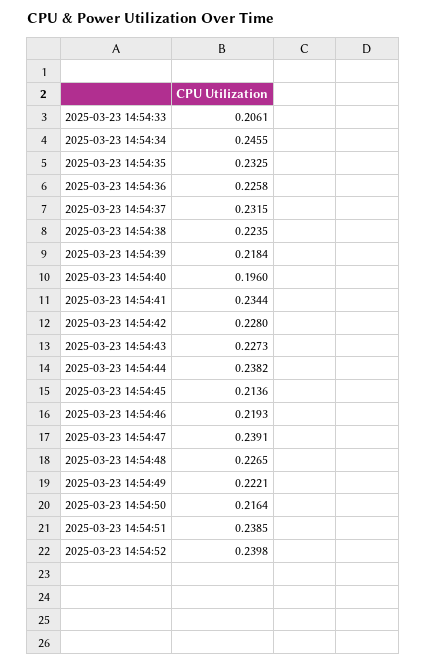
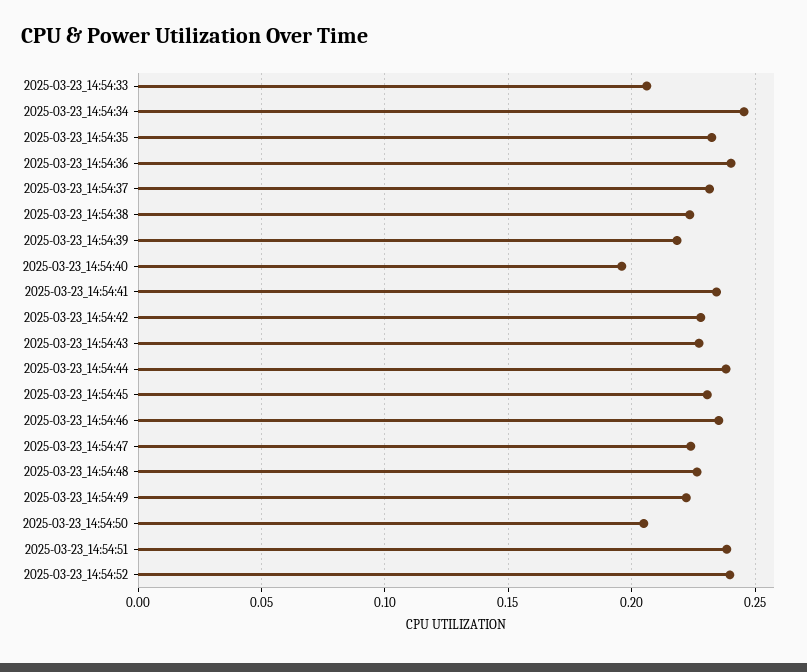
  {
    "2025-03-23 14:54:33": 0.2061,
    "2025-03-23 14:54:34": 0.2455,
    "2025-03-23 14:54:35": 0.2325,
-   "2025-03-23 14:54:36": 0.2258,
+   "2025-03-23 14:54:36": 0.24,
    "2025-03-23 14:54:37": 0.2315,
    "2025-03-23 14:54:38": 0.2235,
    "2025-03-23 14:54:39": 0.2184,
    "2025-03-23 14:54:40": 0.196,
    "2025-03-23 14:54:41": 0.2344,
    "2025-03-23 14:54:42": 0.228,
    "2025-03-23 14:54:43": 0.2273,
    "2025-03-23 14:54:44": 0.2382,
-   "2025-03-23 14:54:45": 0.2136,
+   "2025-03-23 14:54:45": 0.23,
-   "2025-03-23 14:54:46": 0.2193,
+   "2025-03-23 14:54:46": 0.235,
-   "2025-03-23 14:54:47": 0.2391,
+   "2025-03-23 14:54:47": 0.225,
    "2025-03-23 14:54:48": 0.2265,
    "2025-03-23 14:54:49": 0.2221,
-   "2025-03-23 14:54:50": 0.2164,
+   "2025-03-23 14:54:50": 0.205,
    "2025-03-23 14:54:51": 0.2385,
    "2025-03-23 14:54:52": 0.2398
  }

